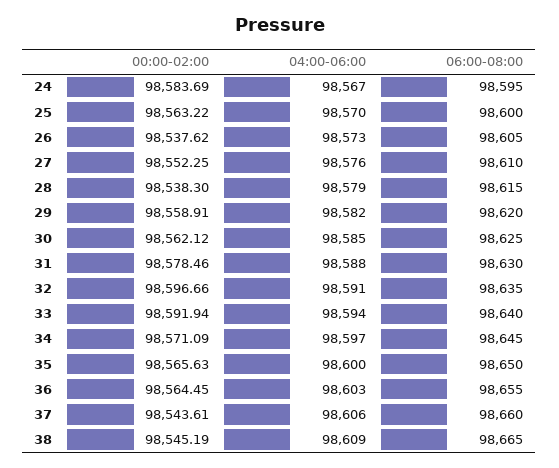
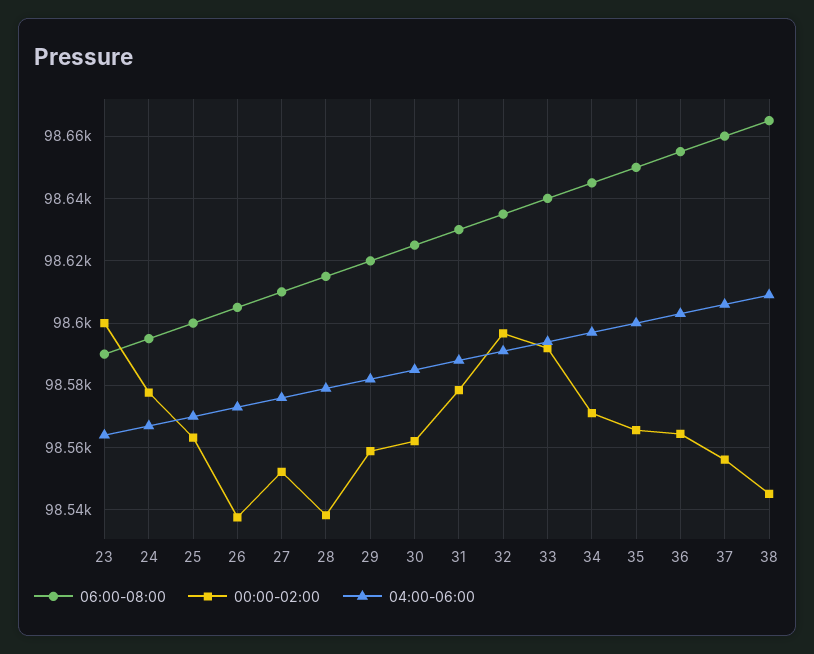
  {
    "00:00-02:00": {
-     "24": 98583.69,
+     "24": 98578,
      "25": 98563.22,
      "26": 98537.62,
      "27": 98552.25,
      "28": 98538.3,
      "29": 98558.91,
      "30": 98562.12,
      "31": 98578.46,
      "32": 98596.66,
      "33": 98591.94,
      "34": 98571.09,
      "35": 98565.63,
      "36": 98564.45,
-     "37": 98543.61,
+     "37": 98556,
-     "38": 98545.19
+     "38": 98545.19,
+     "23": 98600
    },
    "04:00-06:00": {
      "24": 98567,
      "25": 98570,
      "26": 98573,
      "27": 98576,
      "28": 98579,
      "29": 98582,
      "30": 98585,
      "31": 98588,
      "32": 98591,
      "33": 98594,
      "34": 98597,
      "35": 98600,
      "36": 98603,
      "37": 98606,
-     "38": 98609
+     "38": 98609,
+     "23": 98564
    },
    "06:00-08:00": {
      "24": 98595,
      "25": 98600,
      "26": 98605,
      "27": 98610,
      "28": 98615,
      "29": 98620,
      "30": 98625,
      "31": 98630,
      "32": 98635,
      "33": 98640,
      "34": 98645,
      "35": 98650,
      "36": 98655,
      "37": 98660,
-     "38": 98665
+     "38": 98665,
+     "23": 98590
    }
  }

